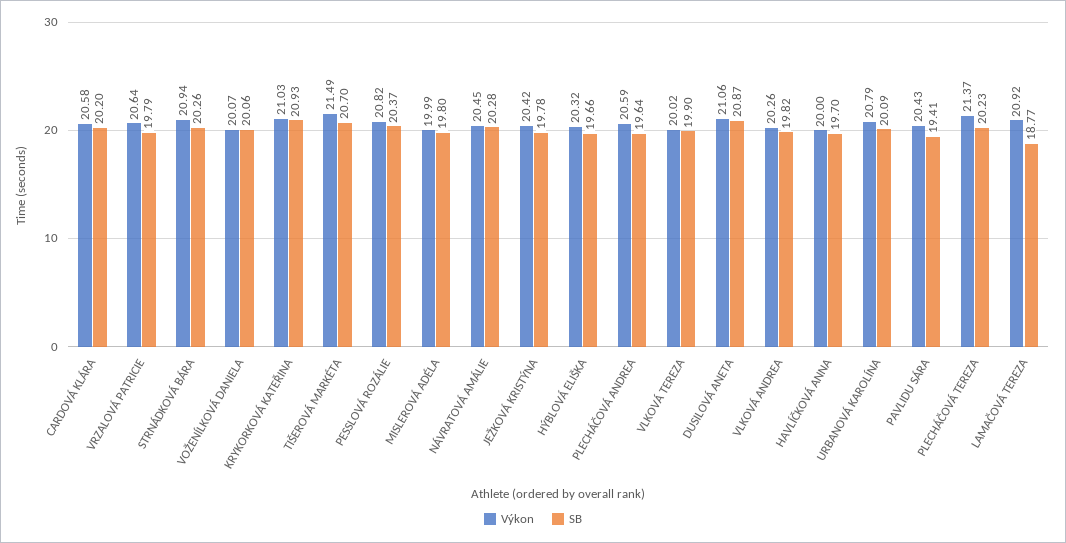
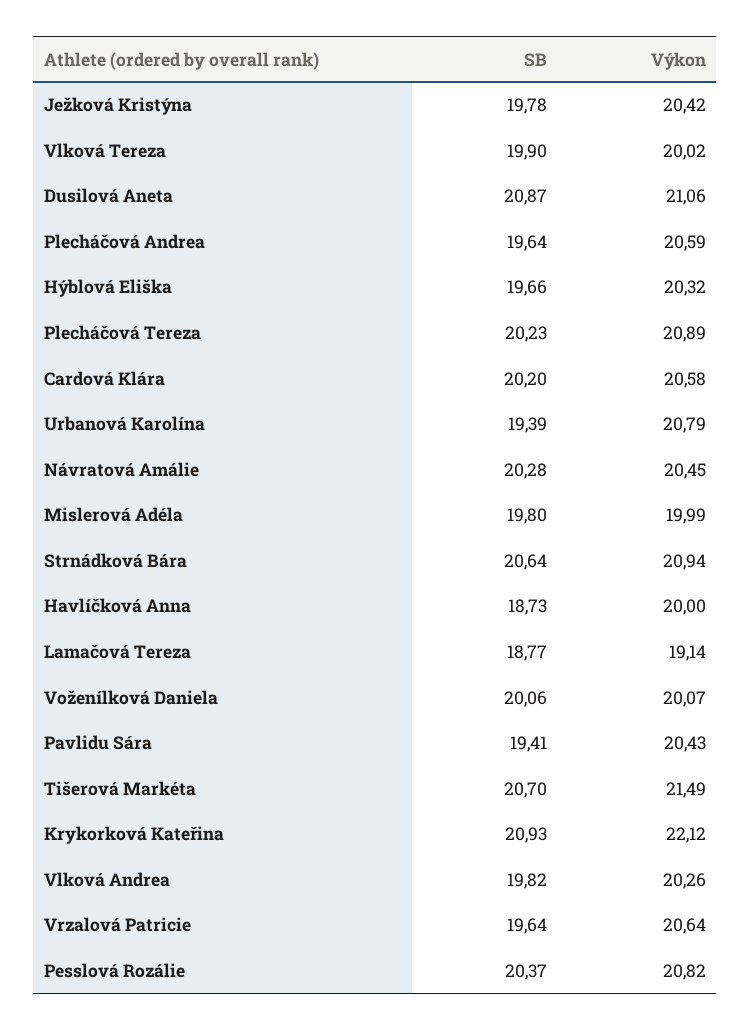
  {
    "Výkon": {
      "CARDOVÁ KLÁRA": 20.58,
      "VRZALOVÁ PATRICIE": 20.64,
      "STRNÁDKOVÁ BÁRA": 20.94,
      "VOŽENÍLKOVÁ DANIELA": 20.07,
-     "KRYKORKOVÁ KATEŘINA": 21.03,
+     "KRYKORKOVÁ KATEŘINA": 22.12,
      "TIŠEROVÁ MARKÉTA": 21.49,
      "PESSLOVÁ ROZÁLIE": 20.82,
      "MISLEROVÁ ADÉLA": 19.99,
      "NÁVRATOVÁ AMÁLIE": 20.45,
      "JEŽKOVÁ KRISTÝNA": 20.42,
      "HÝBLOVÁ ELIŠKA": 20.32,
      "PLECHÁČOVÁ ANDREA": 20.59,
      "VLKOVÁ TEREZA": 20.02,
      "DUSILOVÁ ANETA": 21.06,
      "VLKOVÁ ANDREA": 20.26,
      "HAVLÍČKOVÁ ANNA": 20,
      "URBANOVÁ KAROLÍNA": 20.79,
      "PAVLIDU SÁRA": 20.43,
-     "PLECHÁČOVÁ TEREZA": 21.37,
+     "PLECHÁČOVÁ TEREZA": 20.89,
-     "LAMAČOVÁ TEREZA": 20.92
+     "LAMAČOVÁ TEREZA": 19.14
    },
    "SB": {
      "CARDOVÁ KLÁRA": 20.2,
-     "VRZALOVÁ PATRICIE": 19.79,
+     "VRZALOVÁ PATRICIE": 19.64,
-     "STRNÁDKOVÁ BÁRA": 20.26,
+     "STRNÁDKOVÁ BÁRA": 20.64,
      "VOŽENÍLKOVÁ DANIELA": 20.06,
      "KRYKORKOVÁ KATEŘINA": 20.93,
      "TIŠEROVÁ MARKÉTA": 20.7,
      "PESSLOVÁ ROZÁLIE": 20.37,
      "MISLEROVÁ ADÉLA": 19.8,
      "NÁVRATOVÁ AMÁLIE": 20.28,
      "JEŽKOVÁ KRISTÝNA": 19.78,
      "HÝBLOVÁ ELIŠKA": 19.66,
      "PLECHÁČOVÁ ANDREA": 19.64,
      "VLKOVÁ TEREZA": 19.9,
      "DUSILOVÁ ANETA": 20.87,
      "VLKOVÁ ANDREA": 19.82,
-     "HAVLÍČKOVÁ ANNA": 19.7,
+     "HAVLÍČKOVÁ ANNA": 18.73,
-     "URBANOVÁ KAROLÍNA": 20.09,
+     "URBANOVÁ KAROLÍNA": 19.39,
      "PAVLIDU SÁRA": 19.41,
      "PLECHÁČOVÁ TEREZA": 20.23,
      "LAMAČOVÁ TEREZA": 18.77
    }
  }

